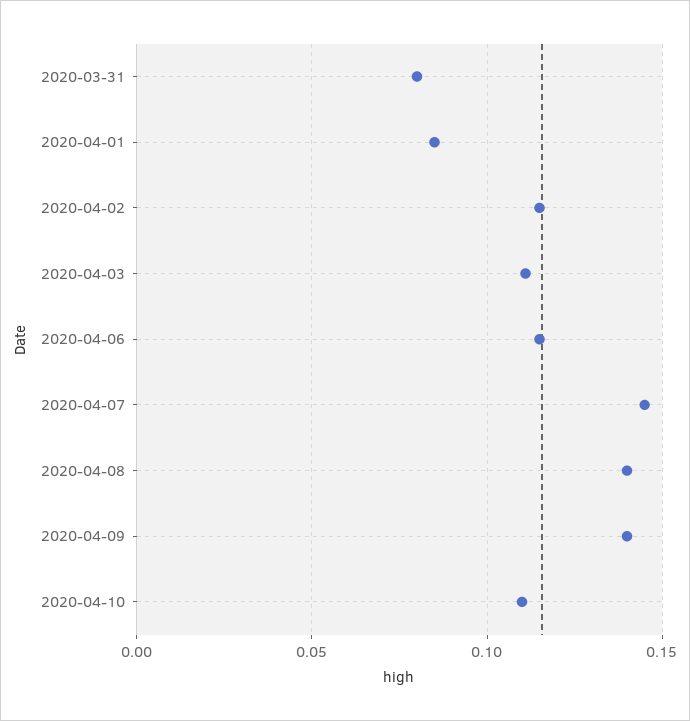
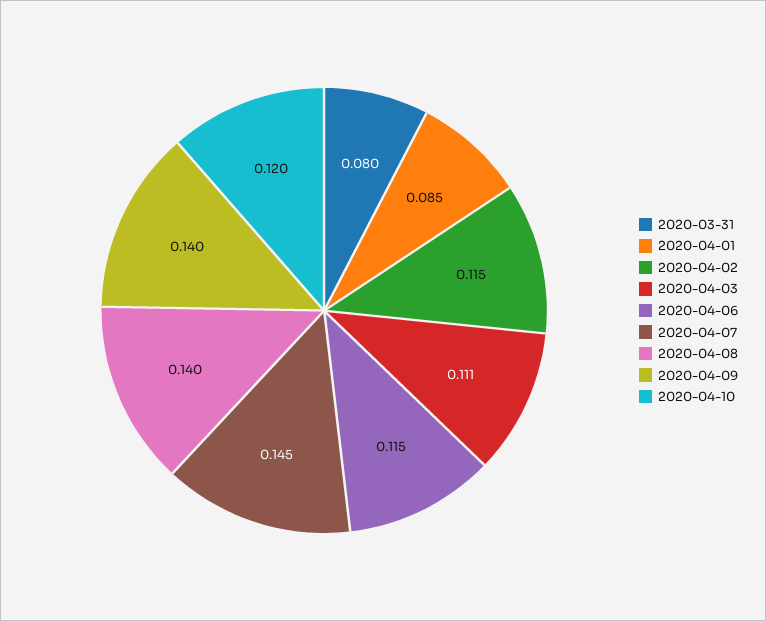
  {
    "2020-03-31": 0.08,
    "2020-04-01": 0.085,
    "2020-04-02": 0.115,
    "2020-04-03": 0.111,
    "2020-04-06": 0.115,
    "2020-04-07": 0.145,
    "2020-04-08": 0.14,
    "2020-04-09": 0.14,
-   "2020-04-10": 0.11
+   "2020-04-10": 0.12
  }

